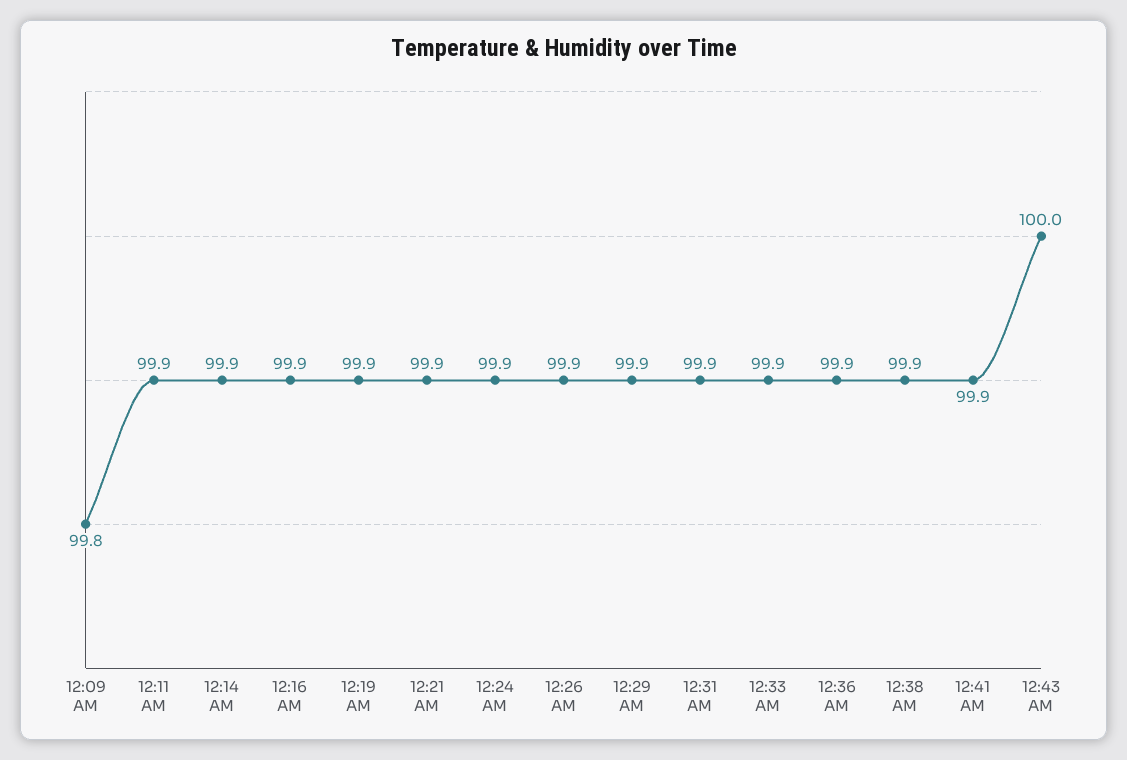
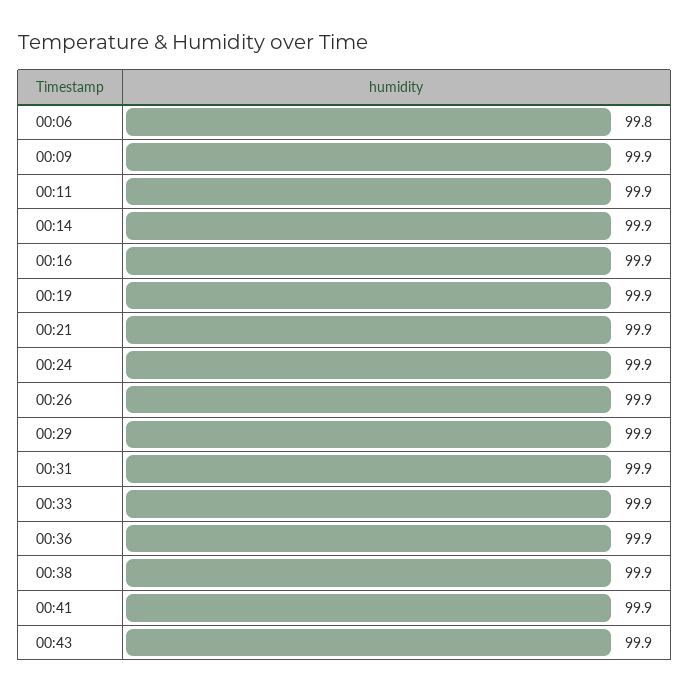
  {
-   "12:09 AM": 99.8,
+   "12:09 AM": 99.9,
    "12:11 AM": 99.9,
    "12:14 AM": 99.9,
    "12:16 AM": 99.9,
    "12:19 AM": 99.9,
    "12:21 AM": 99.9,
    "12:24 AM": 99.9,
    "12:26 AM": 99.9,
    "12:29 AM": 99.9,
    "12:31 AM": 99.9,
    "12:33 AM": 99.9,
    "12:36 AM": 99.9,
    "12:38 AM": 99.9,
    "12:41 AM": 99.9,
-   "12:43 AM": 100
+   "12:43 AM": 99.9,
+   "00:06": 99.8
  }

